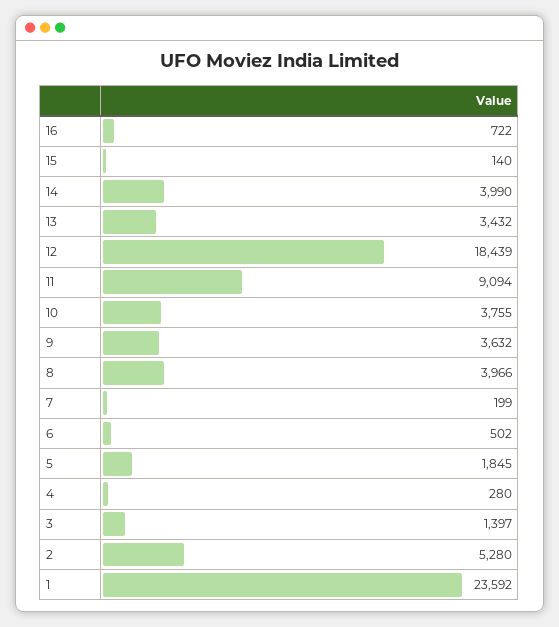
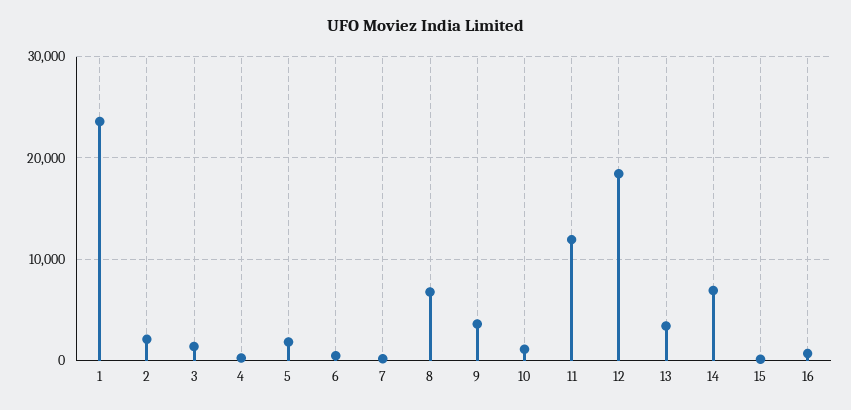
  {
    "16": 722,
    "15": 140,
-   "14": 3990,
+   "14": 7000,
    "13": 3432,
    "12": 18439,
-   "11": 9094,
+   "11": 12000,
-   "10": 3755,
+   "10": 1000,
    "9": 3632,
-   "8": 3966,
+   "8": 7000,
    "7": 199,
    "6": 502,
    "5": 1845,
    "4": 280,
    "3": 1397,
-   "2": 5280,
+   "2": 2000,
    "1": 23592
  }

